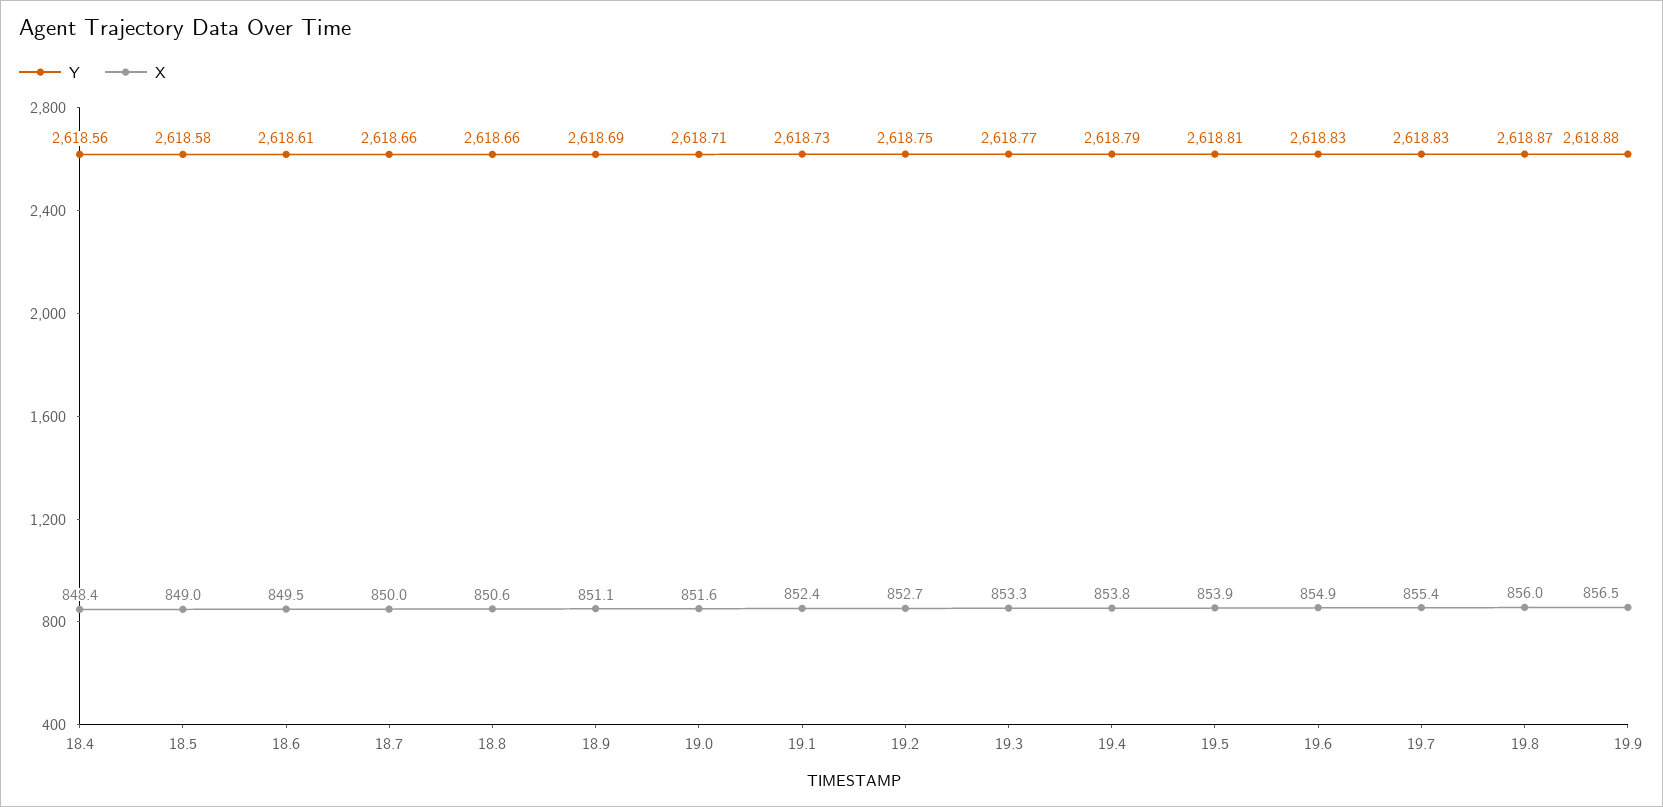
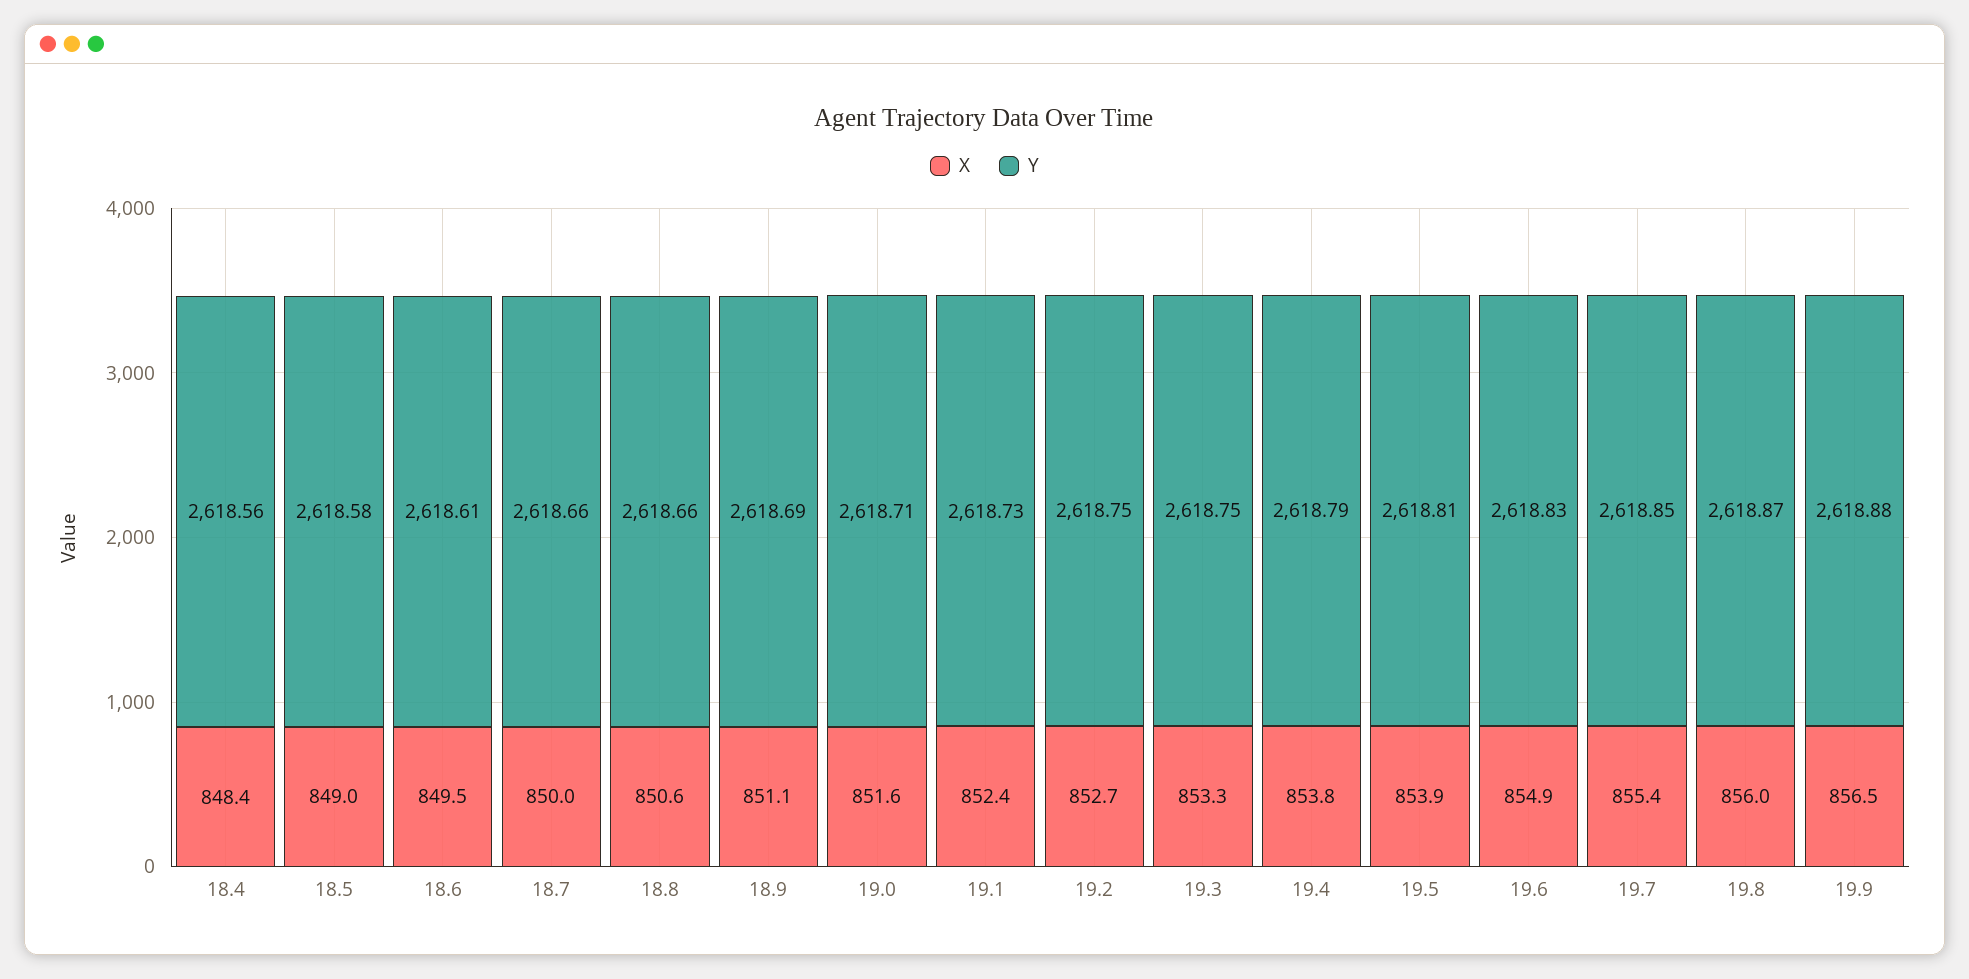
  {
    "Y": {
      "18.4": 2618.56,
      "18.5": 2618.58,
      "18.6": 2618.61,
      "18.7": 2618.66,
      "18.8": 2618.66,
      "18.9": 2618.69,
      "19.0": 2618.71,
      "19.1": 2618.73,
      "19.2": 2618.75,
-     "19.3": 2618.77,
+     "19.3": 2618.75,
      "19.4": 2618.79,
      "19.5": 2618.81,
      "19.6": 2618.83,
-     "19.7": 2618.83,
+     "19.7": 2618.85,
      "19.8": 2618.87,
      "19.9": 2618.88
    },
    "X": {
      "18.4": 848.4,
      "18.5": 849,
      "18.6": 849.5,
      "18.7": 850,
      "18.8": 850.6,
      "18.9": 851.1,
      "19.0": 851.6,
      "19.1": 852.4,
      "19.2": 852.7,
      "19.3": 853.3,
      "19.4": 853.8,
      "19.5": 853.9,
      "19.6": 854.9,
      "19.7": 855.4,
      "19.8": 856,
      "19.9": 856.5
    }
  }

